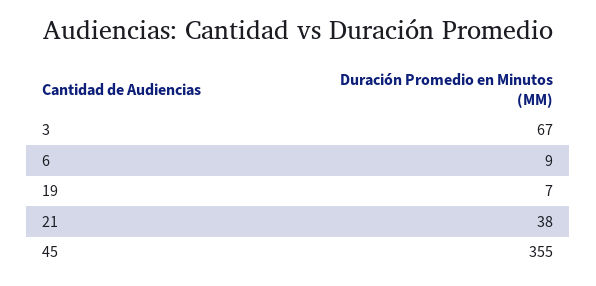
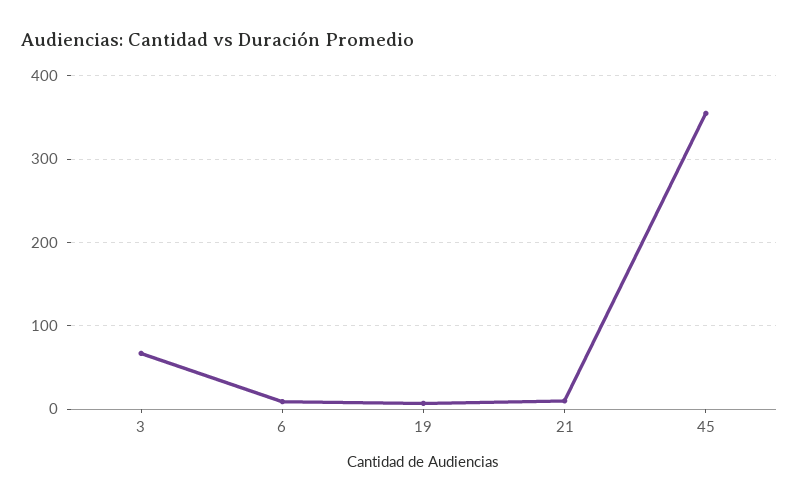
  {
    "3": 67,
    "6": 9,
    "19": 7,
-   "21": 38,
+   "21": 10,
    "45": 355
  }

